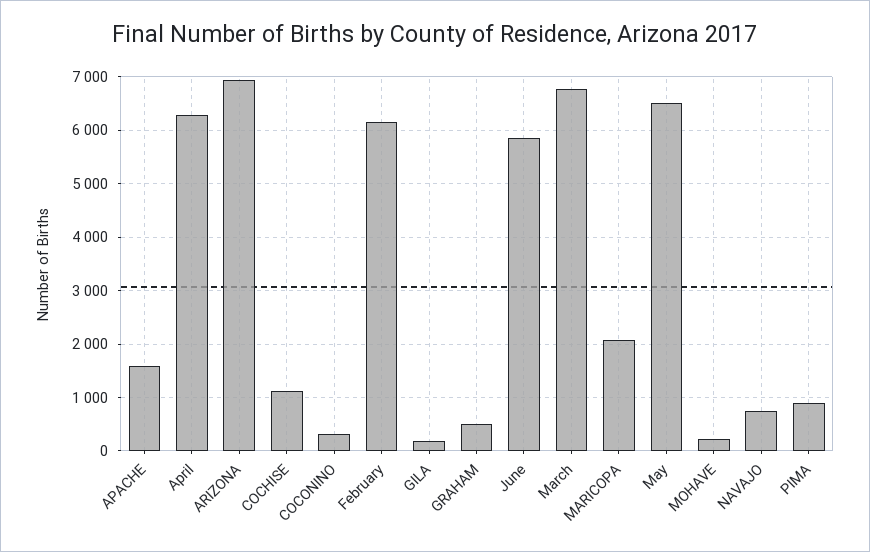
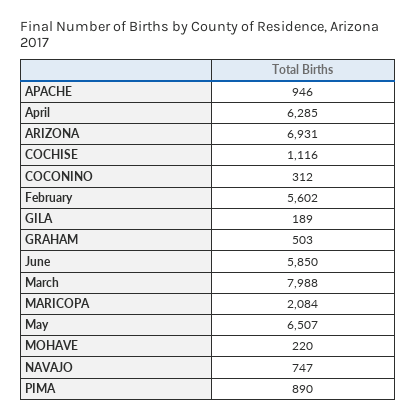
  {
-   "APACHE": 1600,
+   "APACHE": 946,
    "April": 6285,
    "ARIZONA": 6931,
    "COCHISE": 1116,
    "COCONINO": 312,
-   "February": 6200,
+   "February": 5602,
    "GILA": 189,
    "GRAHAM": 503,
    "June": 5850,
-   "March": 6800,
+   "March": 7988,
    "MARICOPA": 2084,
    "May": 6507,
    "MOHAVE": 220,
    "NAVAJO": 747,
    "PIMA": 890
  }

